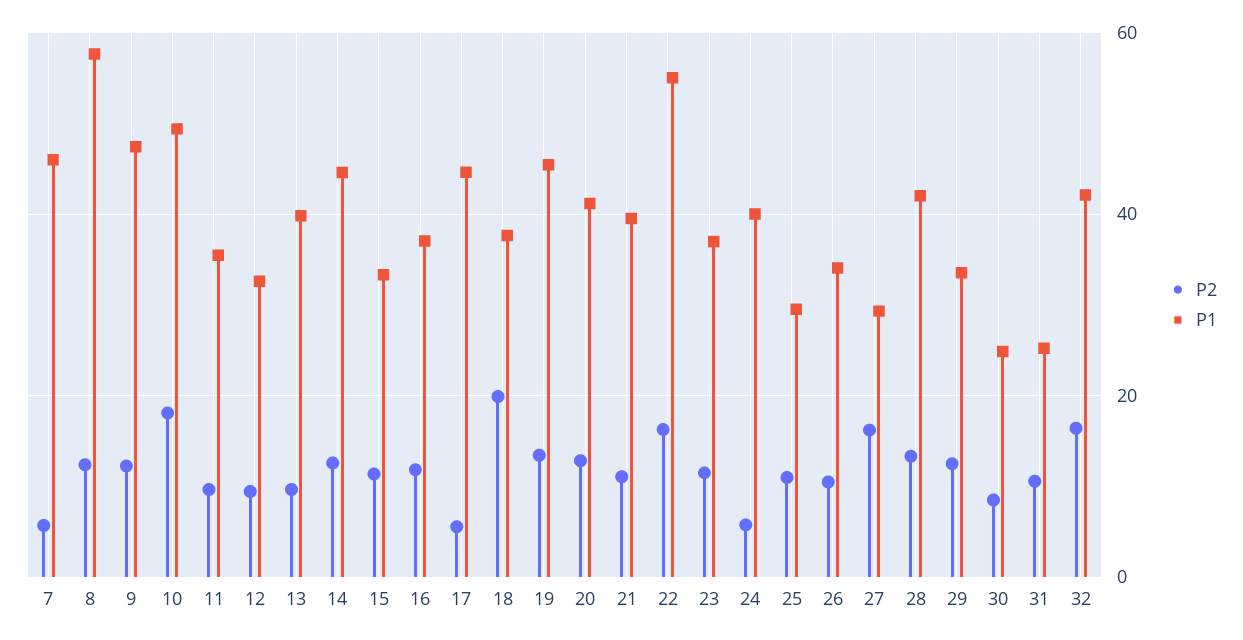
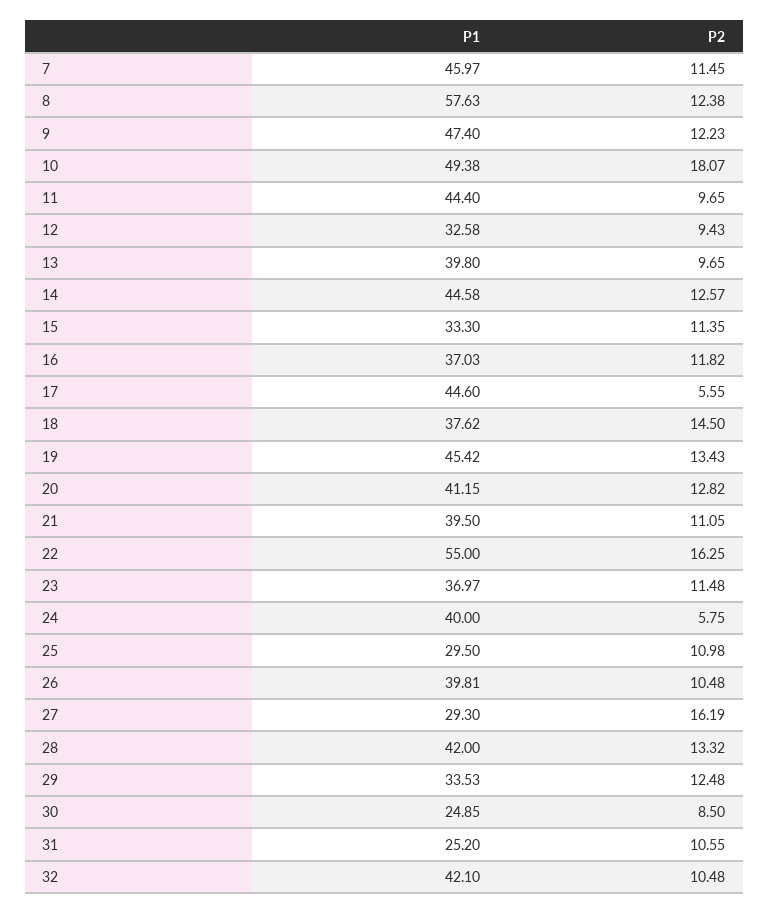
  {
    "P2": {
-     "7": 6,
+     "7": 11.45,
      "8": 12.38,
      "9": 12.23,
      "10": 18.07,
      "11": 9.65,
      "12": 9.43,
      "13": 9.65,
      "14": 12.57,
      "15": 11.35,
      "16": 11.82,
      "17": 5.55,
-     "18": 20,
+     "18": 14.5,
      "19": 13.43,
      "20": 12.82,
      "21": 11.05,
      "22": 16.25,
      "23": 11.48,
      "24": 5.75,
      "25": 10.98,
      "26": 10.48,
      "27": 16.19,
      "28": 13.32,
      "29": 12.48,
      "30": 8.5,
      "31": 10.55,
-     "32": 16
+     "32": 10.48
    },
    "P1": {
      "7": 45.97,
      "8": 57.63,
      "9": 47.4,
      "10": 49.38,
-     "11": 36,
+     "11": 44.4,
      "12": 32.58,
      "13": 39.8,
      "14": 44.58,
      "15": 33.3,
      "16": 37.03,
      "17": 44.6,
      "18": 37.62,
      "19": 45.42,
      "20": 41.15,
      "21": 39.5,
      "22": 55,
      "23": 36.97,
      "24": 40,
      "25": 29.5,
-     "26": 34,
+     "26": 39.81,
      "27": 29.3,
      "28": 42,
      "29": 33.53,
      "30": 24.85,
      "31": 25.2,
      "32": 42.1
    }
  }

